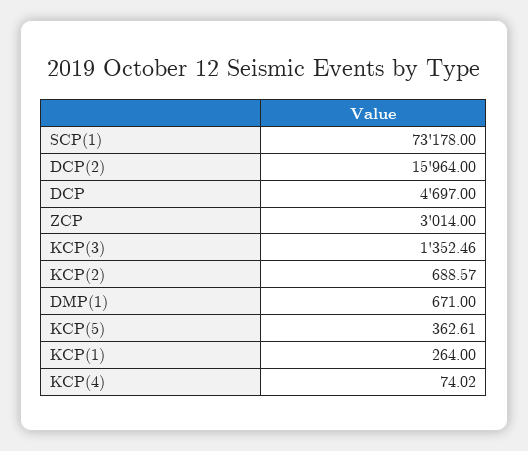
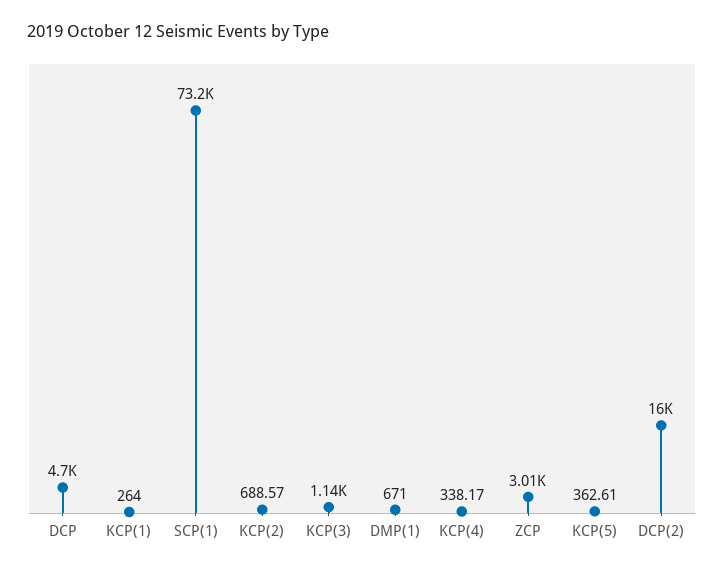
  {
    "SCP(1)": 73178,
    "DCP(2)": 15964,
    "DCP": 4697,
    "ZCP": 3014,
-   "KCP(3)": 1352.46,
+   "KCP(3)": 1140,
    "KCP(2)": 688.57,
    "DMP(1)": 671,
    "KCP(5)": 362.61,
    "KCP(1)": 264,
-   "KCP(4)": 74.02
+   "KCP(4)": 338.17
  }

